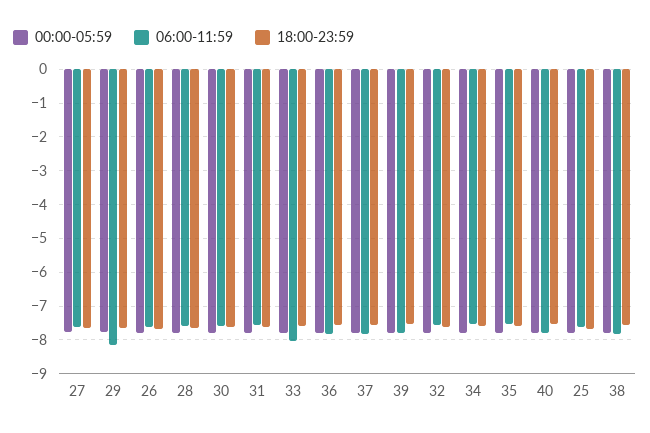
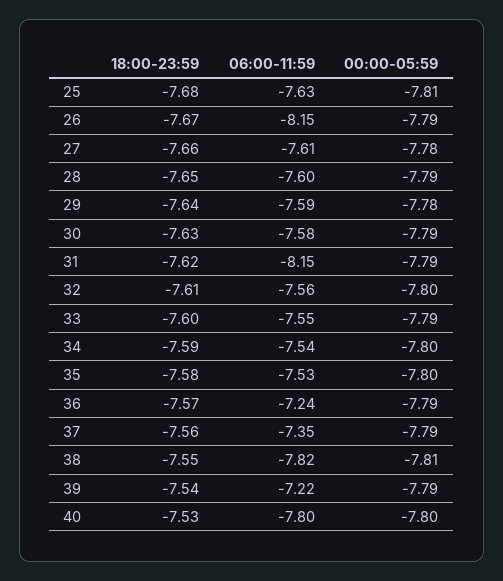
  {
    "00:00-05:59": {
      "27": -7.78,
      "29": -7.78,
      "26": -7.79,
      "28": -7.79,
      "30": -7.79,
      "31": -7.79,
      "33": -7.79,
      "36": -7.79,
      "37": -7.79,
      "39": -7.79,
      "32": -7.8,
      "34": -7.8,
      "35": -7.8,
      "40": -7.8,
      "25": -7.81,
      "38": -7.81
    },
    "06:00-11:59": {
      "27": -7.61,
-     "29": -8.2,
+     "29": -7.59,
-     "26": -7.6,
+     "26": -8.15,
      "28": -7.6,
      "30": -7.58,
-     "31": -7.6,
+     "31": -8.15,
-     "33": -8,
+     "33": -7.55,
-     "36": -7.8,
+     "36": -7.24,
-     "37": -7.8,
+     "37": -7.35,
-     "39": -7.8,
+     "39": -7.22,
      "32": -7.56,
      "34": -7.54,
      "35": -7.53,
      "40": -7.8,
      "25": -7.63,
      "38": -7.82
    },
    "18:00-23:59": {
      "27": -7.66,
      "29": -7.64,
      "26": -7.67,
      "28": -7.65,
      "30": -7.63,
      "31": -7.62,
      "33": -7.6,
      "36": -7.57,
      "37": -7.56,
      "39": -7.54,
      "32": -7.61,
      "34": -7.59,
      "35": -7.58,
      "40": -7.53,
      "25": -7.68,
      "38": -7.55
    }
  }

